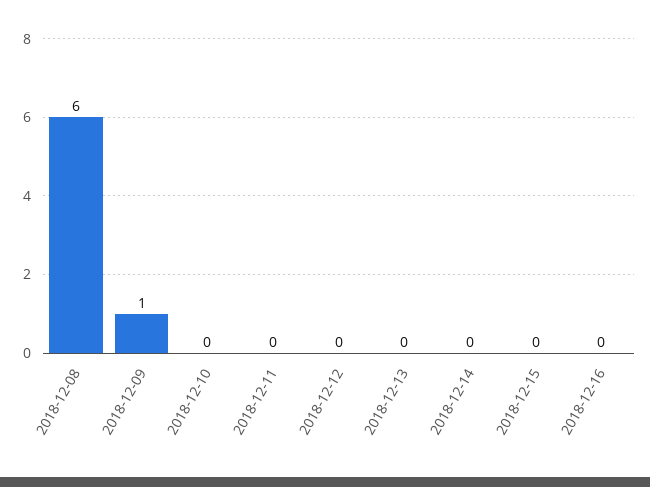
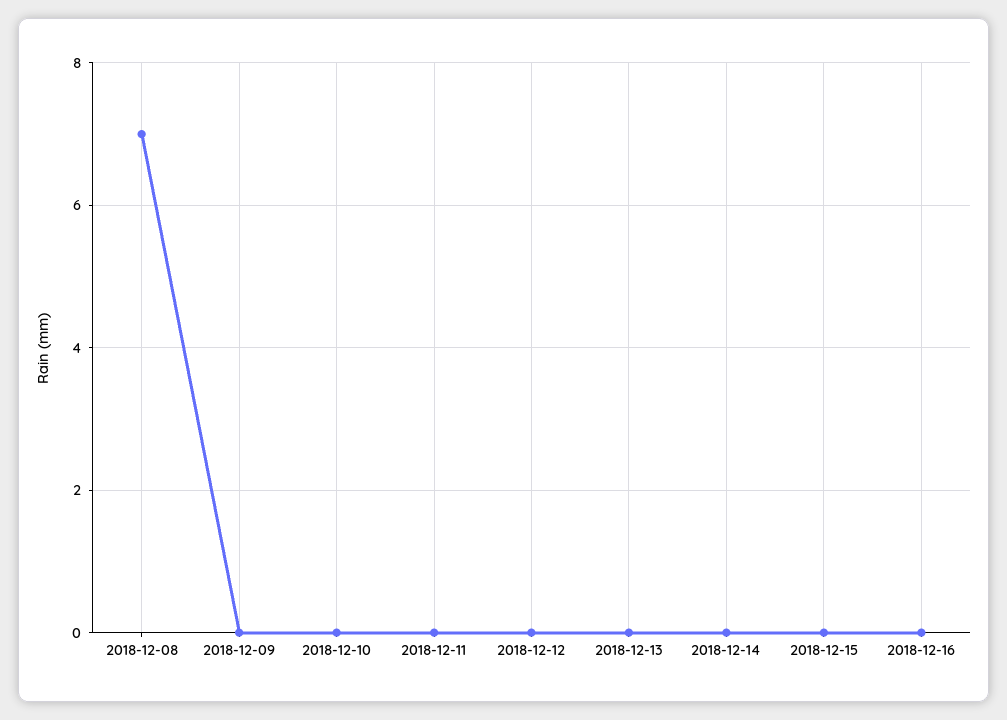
  {
-   "2018-12-08": 6,
+   "2018-12-08": 7,
-   "2018-12-09": 1,
+   "2018-12-09": 0,
    "2018-12-10": 0,
    "2018-12-11": 0,
    "2018-12-12": 0,
    "2018-12-13": 0,
    "2018-12-14": 0,
    "2018-12-15": 0,
    "2018-12-16": 0
  }

